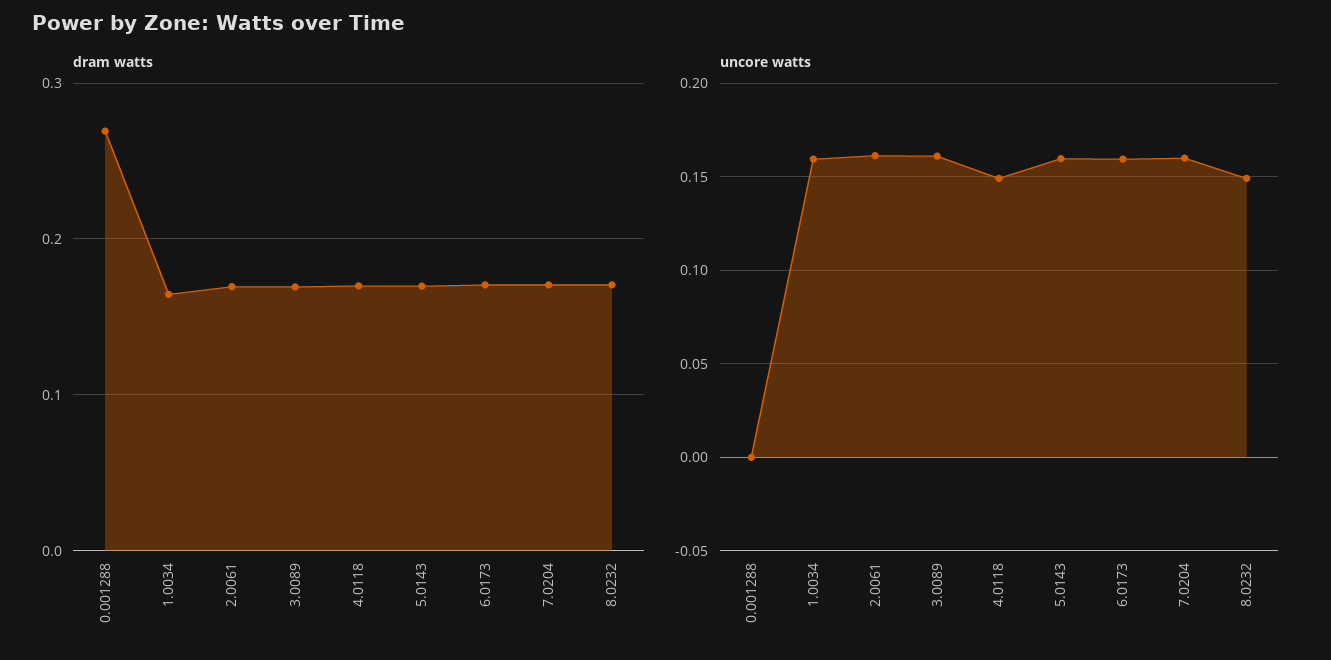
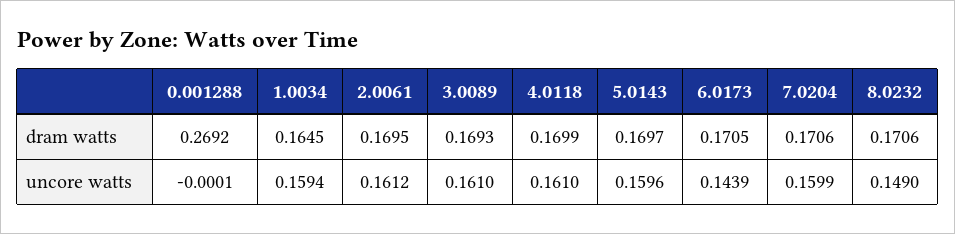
  {
    "dram watts": {
      "0.001288": 0.2692,
      "1.0034": 0.1645,
      "2.0061": 0.1695,
      "3.0089": 0.1693,
      "4.0118": 0.1699,
      "5.0143": 0.1697,
      "6.0173": 0.1705,
      "7.0204": 0.1706,
      "8.0232": 0.1706
    },
    "uncore watts": {
      "0.001288": -0.0001,
      "1.0034": 0.1594,
      "2.0061": 0.1612,
      "3.0089": 0.161,
-     "4.0118": 0.15,
+     "4.0118": 0.161,
      "5.0143": 0.1596,
-     "6.0173": 0.16,
+     "6.0173": 0.1439,
      "7.0204": 0.1599,
      "8.0232": 0.149
    }
  }

